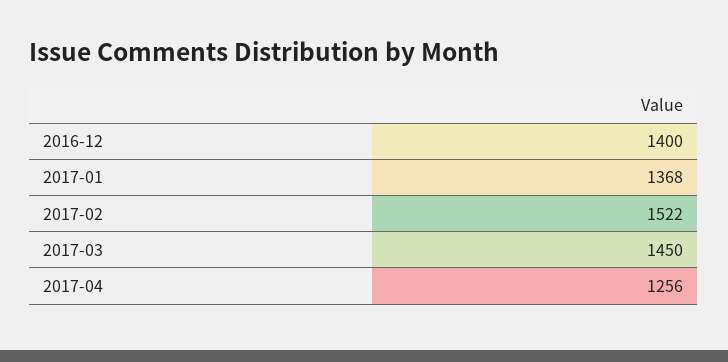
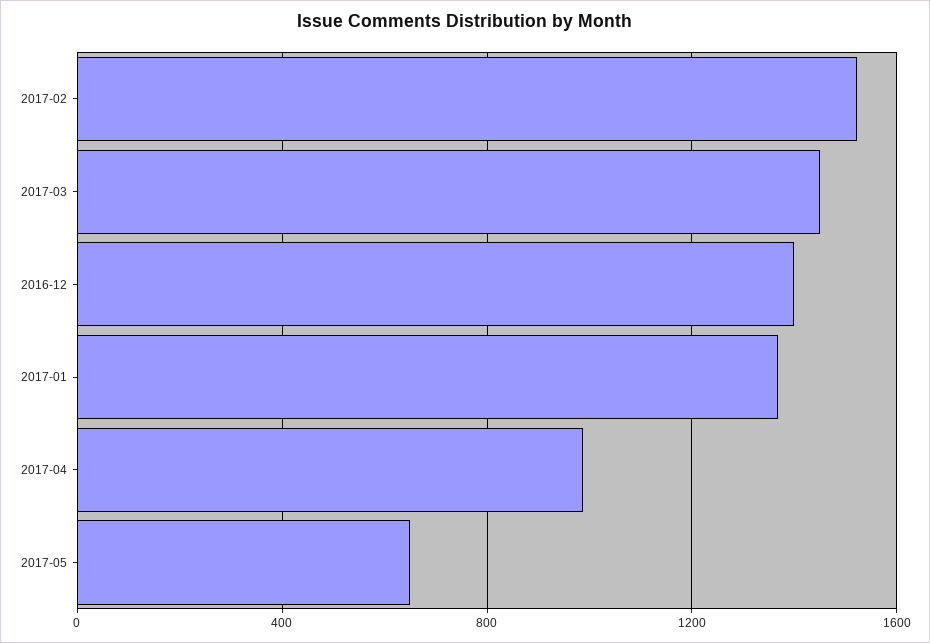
  {
    "2016-12": 1400,
    "2017-01": 1368,
    "2017-02": 1522,
    "2017-03": 1450,
-   "2017-04": 1256
+   "2017-04": 1000,
+   "2017-05": 650
  }

